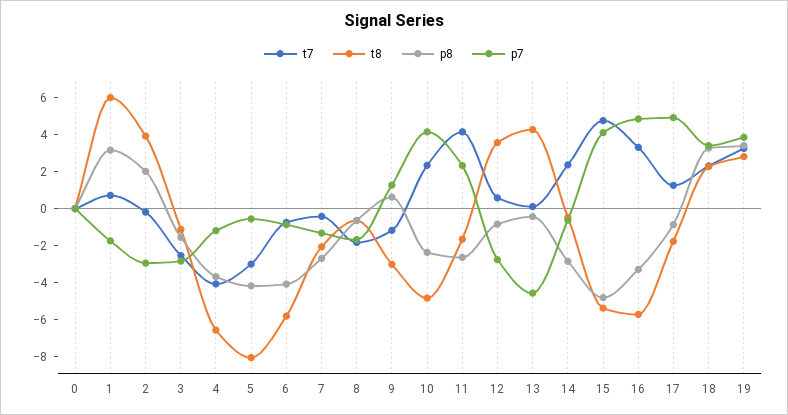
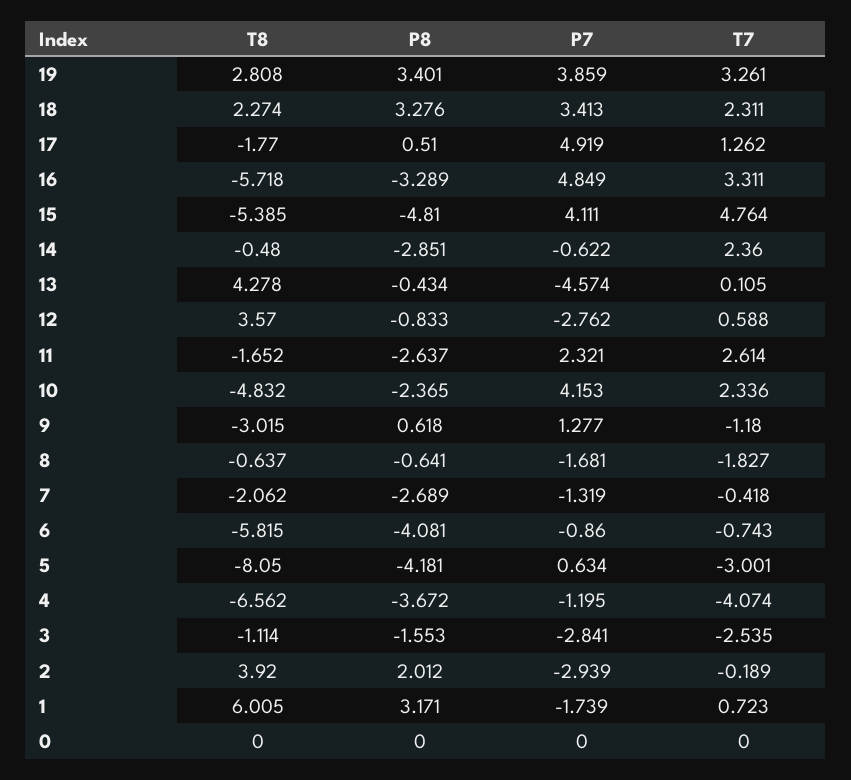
  {
    "t7": {
      "0": 0,
      "1": 0.723,
      "2": -0.189,
      "3": -2.535,
      "4": -4.074,
      "5": -3.001,
      "6": -0.743,
      "7": -0.418,
      "8": -1.827,
      "9": -1.18,
      "10": 2.336,
-     "11": 4,
+     "11": 2.614,
      "12": 0.588,
      "13": 0.105,
      "14": 2.36,
      "15": 4.764,
      "16": 3.311,
      "17": 1.262,
      "18": 2.311,
      "19": 3.261
    },
    "t8": {
      "0": 0,
      "1": 6.005,
      "2": 3.92,
      "3": -1.114,
      "4": -6.562,
      "5": -8.05,
      "6": -5.815,
      "7": -2.062,
      "8": -0.637,
      "9": -3.015,
      "10": -4.832,
      "11": -1.652,
      "12": 3.57,
      "13": 4.278,
      "14": -0.48,
      "15": -5.385,
      "16": -5.718,
      "17": -1.77,
      "18": 2.274,
      "19": 2.808
    },
    "p8": {
      "0": 0,
      "1": 3.171,
      "2": 2.012,
      "3": -1.553,
      "4": -3.672,
      "5": -4.181,
      "6": -4.081,
      "7": -2.689,
      "8": -0.641,
      "9": 0.618,
      "10": -2.365,
      "11": -2.637,
      "12": -0.833,
      "13": -0.434,
      "14": -2.851,
      "15": -4.81,
      "16": -3.289,
-     "17": -1,
+     "17": 0.51,
      "18": 3.276,
      "19": 3.401
    },
    "p7": {
      "0": 0,
      "1": -1.739,
      "2": -2.939,
      "3": -2.841,
      "4": -1.195,
-     "5": -0.5,
+     "5": 0.634,
      "6": -0.86,
      "7": -1.319,
      "8": -1.681,
      "9": 1.277,
      "10": 4.153,
      "11": 2.321,
      "12": -2.762,
      "13": -4.574,
      "14": -0.622,
      "15": 4.111,
      "16": 4.849,
      "17": 4.919,
      "18": 3.413,
      "19": 3.859
    }
  }

